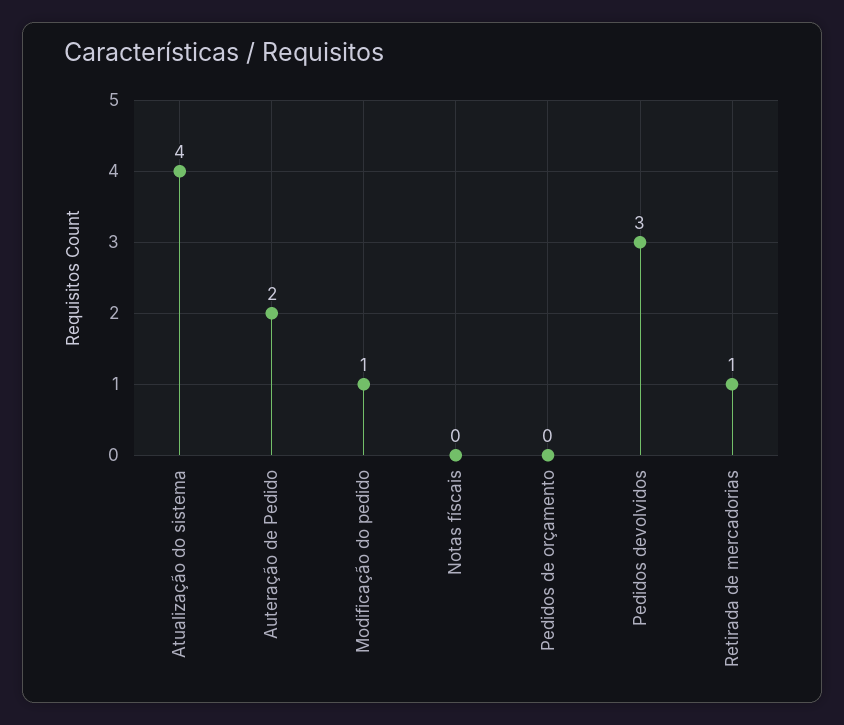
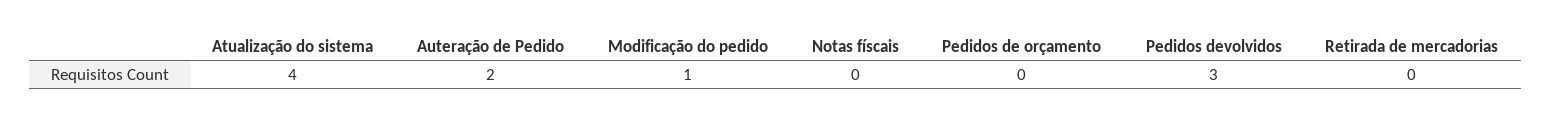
  {
    "Atualização do sistema": 4,
    "Auteração de Pedido": 2,
    "Modificação do pedido": 1,
    "Notas físcais": 0,
    "Pedidos de orçamento": 0,
    "Pedidos devolvidos": 3,
-   "Retirada de mercadorias": 1
+   "Retirada de mercadorias": 0
  }

